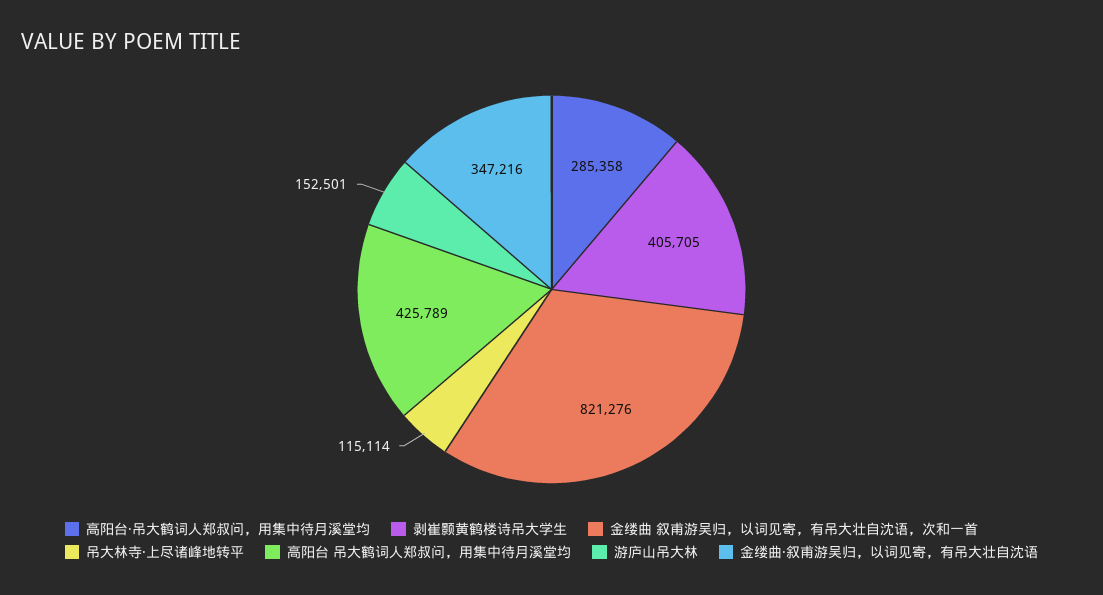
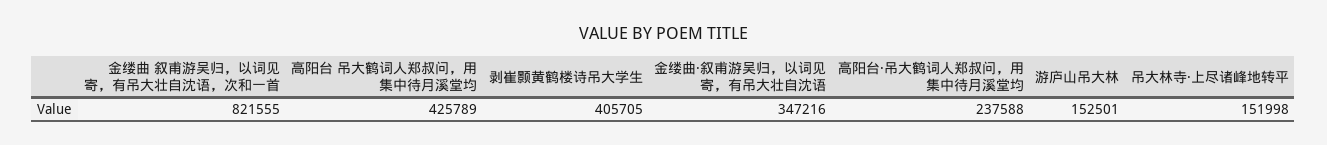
  {
-   "高阳台·吊大鹤词人郑叔问，用集中待月溪堂均": 285358,
+   "高阳台·吊大鹤词人郑叔问，用集中待月溪堂均": 237588,
    "剥崔颢黄鹤楼诗吊大学生": 405705,
-   "金缕曲 叙甫游吴归，以词见寄，有吊大壮自沈语，次和一首": 821276,
+   "金缕曲 叙甫游吴归，以词见寄，有吊大壮自沈语，次和一首": 821555,
-   "吊大林寺·上尽诸峰地转平": 115114,
+   "吊大林寺·上尽诸峰地转平": 151998,
    "高阳台 吊大鹤词人郑叔问，用集中待月溪堂均": 425789,
    "游庐山吊大林": 152501,
    "金缕曲·叙甫游吴归，以词见寄，有吊大壮自沈语": 347216
  }

